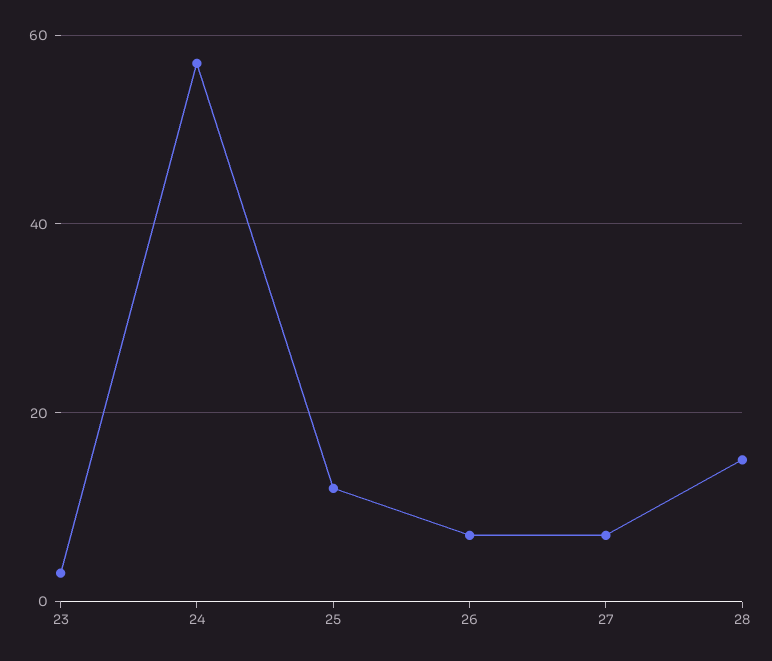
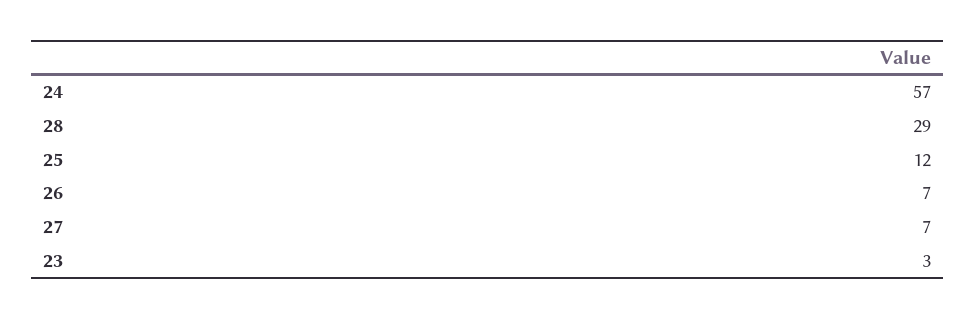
  {
    "23": 3,
    "24": 57,
    "25": 12,
    "26": 7,
    "27": 7,
-   "28": 15
+   "28": 29
  }

